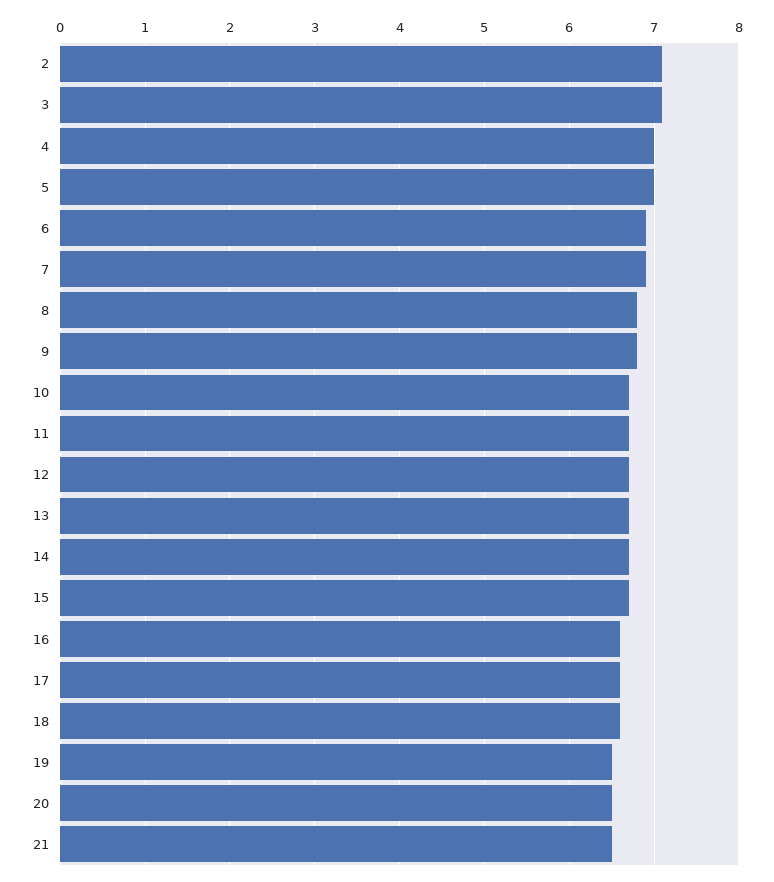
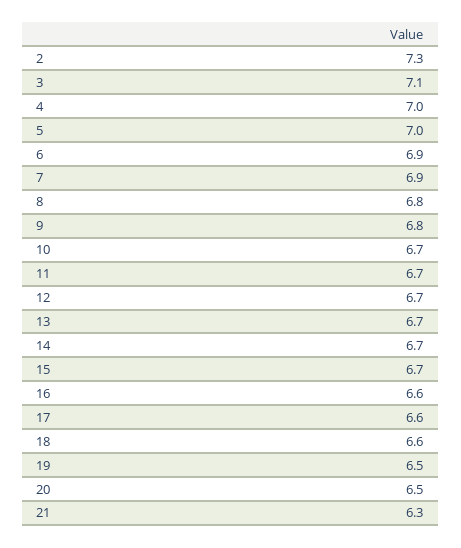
  {
-   "2": 7.1,
+   "2": 7.3,
    "3": 7.1,
    "4": 7,
    "5": 7,
    "6": 6.9,
    "7": 6.9,
    "8": 6.8,
    "9": 6.8,
    "10": 6.7,
    "11": 6.7,
    "12": 6.7,
    "13": 6.7,
    "14": 6.7,
    "15": 6.7,
    "16": 6.6,
    "17": 6.6,
    "18": 6.6,
    "19": 6.5,
    "20": 6.5,
-   "21": 6.5
+   "21": 6.3
  }

